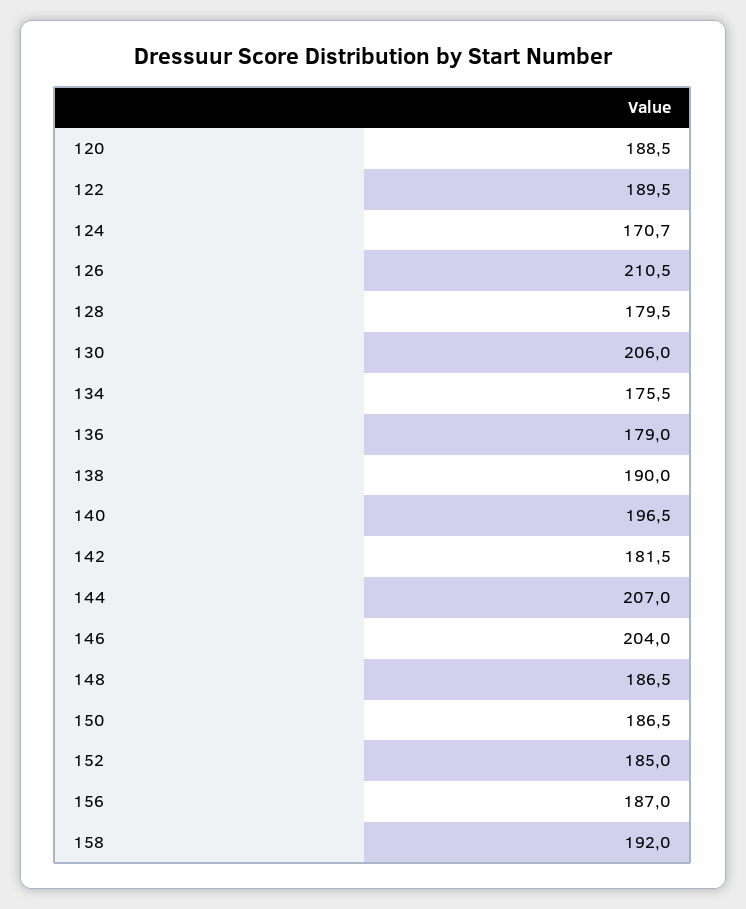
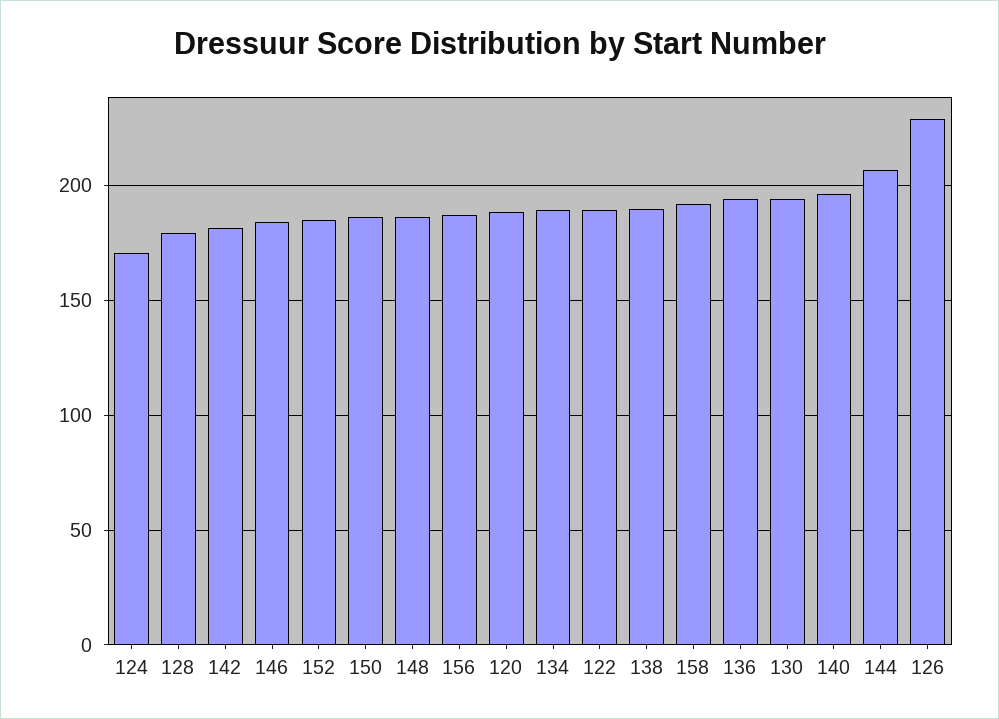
  {
    "120": 188.5,
    "122": 189.5,
    "124": 170.7,
-   "126": 210.5,
+   "126": 230,
    "128": 179.5,
-   "130": 206,
+   "130": 195,
-   "134": 175.5,
+   "134": 190,
-   "136": 179,
+   "136": 195,
    "138": 190,
    "140": 196.5,
    "142": 181.5,
    "144": 207,
-   "146": 204,
+   "146": 185,
    "148": 186.5,
    "150": 186.5,
    "152": 185,
    "156": 187,
    "158": 192
  }

